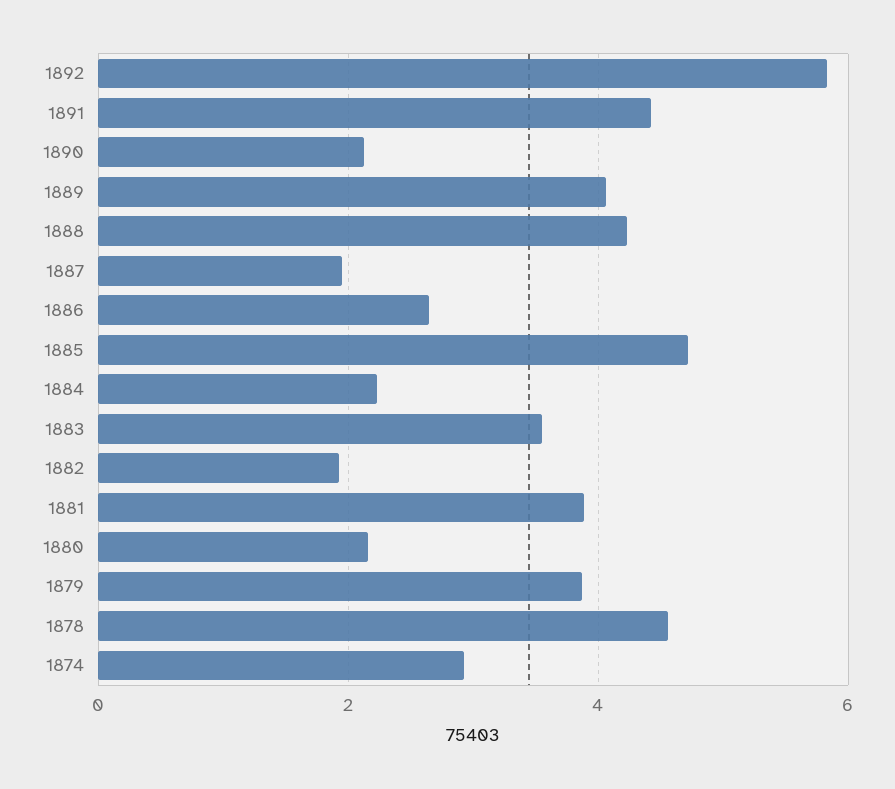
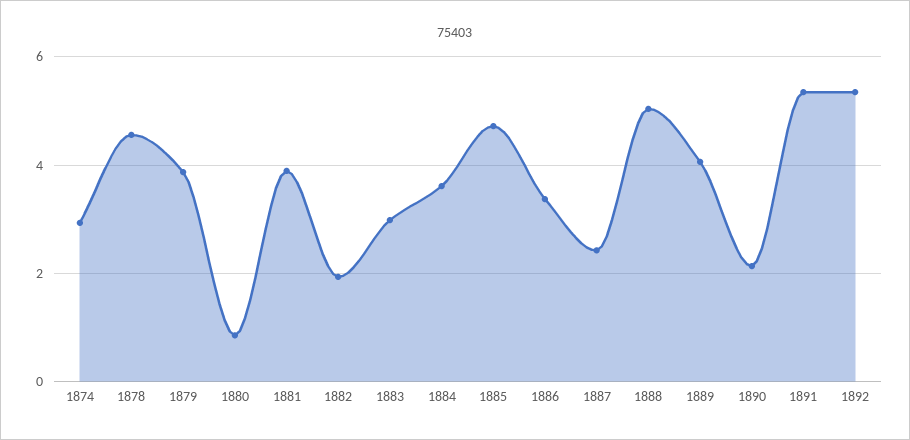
  {
-   "1892": 5.8,
+   "1892": 5.4,
-   "1891": 4.4,
+   "1891": 5.4,
    "1890": 2.2,
    "1889": 4,
-   "1888": 4.2,
+   "1888": 5,
-   "1887": 2,
+   "1887": 2.4,
-   "1886": 2.6,
+   "1886": 3.4,
    "1885": 4.8,
-   "1884": 2.2,
+   "1884": 3.6,
-   "1883": 3.6,
+   "1883": 3,
    "1882": 2,
    "1881": 3.8,
-   "1880": 2.2,
+   "1880": 0.8,
    "1879": 3.8,
    "1878": 4.6,
    "1874": 3
  }

